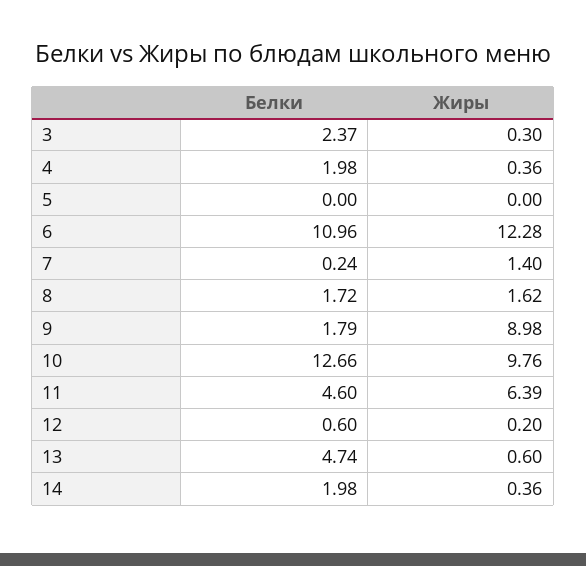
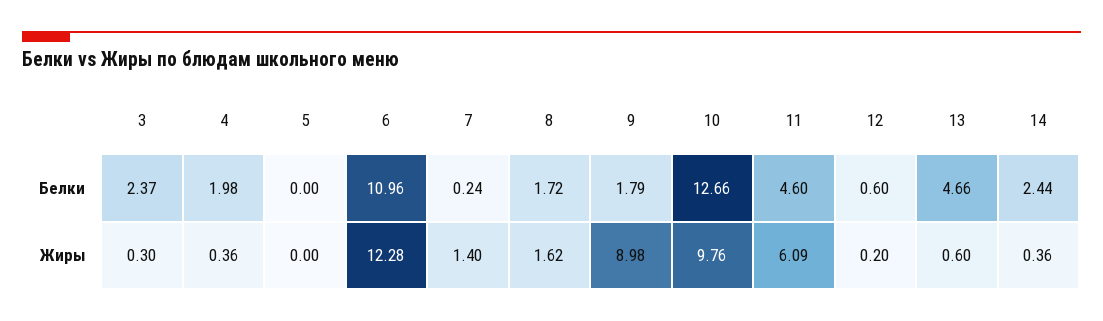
  {
    "Белки": {
      "3": 2.37,
      "4": 1.98,
      "5": 0,
      "6": 10.96,
      "7": 0.24,
      "8": 1.72,
      "9": 1.79,
      "10": 12.66,
      "11": 4.6,
      "12": 0.6,
-     "13": 4.74,
+     "13": 4.66,
-     "14": 1.98
+     "14": 2.44
    },
    "Жиры": {
      "3": 0.3,
      "4": 0.36,
      "5": 0,
      "6": 12.28,
      "7": 1.4,
      "8": 1.62,
      "9": 8.98,
      "10": 9.76,
-     "11": 6.39,
+     "11": 6.09,
      "12": 0.2,
      "13": 0.6,
      "14": 0.36
    }
  }

